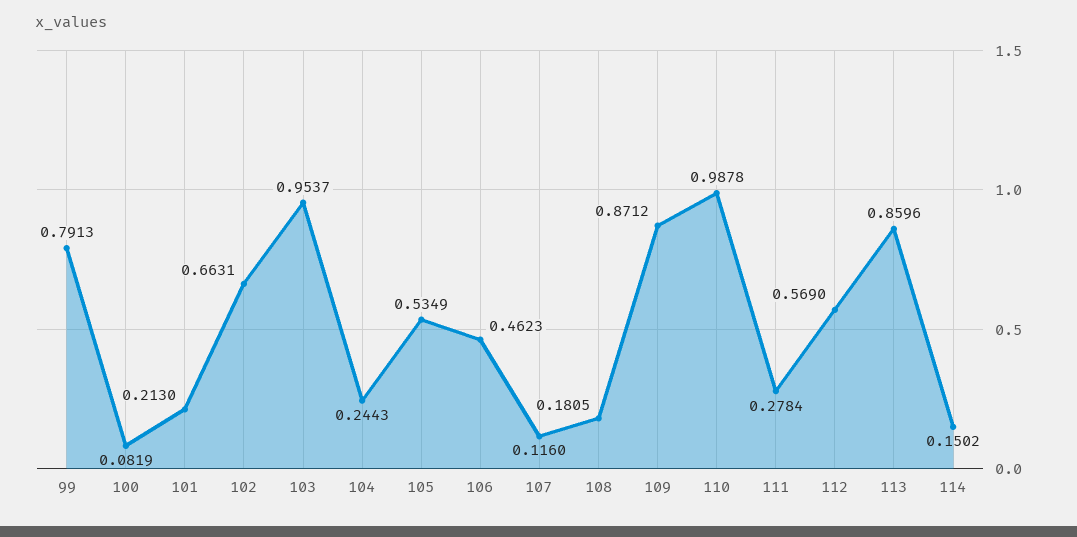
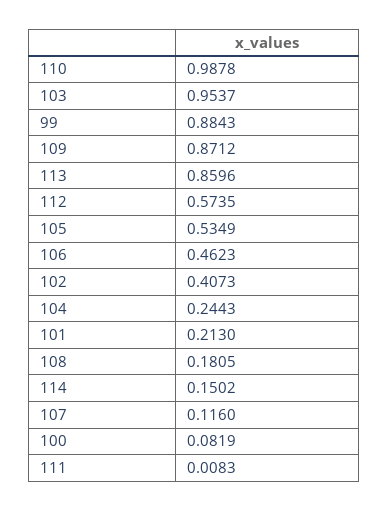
  {
-   "99": 0.7913,
+   "99": 0.8843,
    "100": 0.0819,
    "101": 0.213,
-   "102": 0.6631,
+   "102": 0.4073,
    "103": 0.9537,
    "104": 0.2443,
    "105": 0.5349,
    "106": 0.4623,
    "107": 0.116,
    "108": 0.1805,
    "109": 0.8712,
    "110": 0.9878,
-   "111": 0.2784,
+   "111": 0.0083,
-   "112": 0.569,
+   "112": 0.5735,
    "113": 0.8596,
    "114": 0.1502
  }

